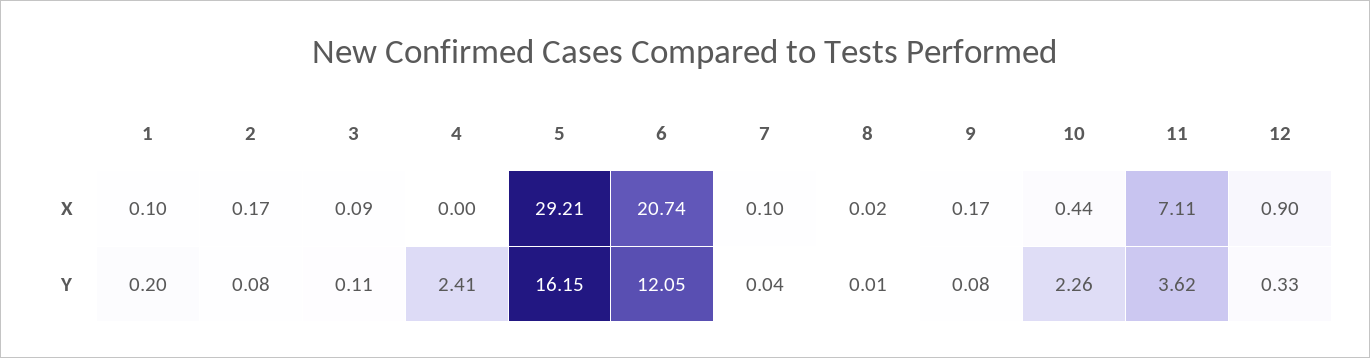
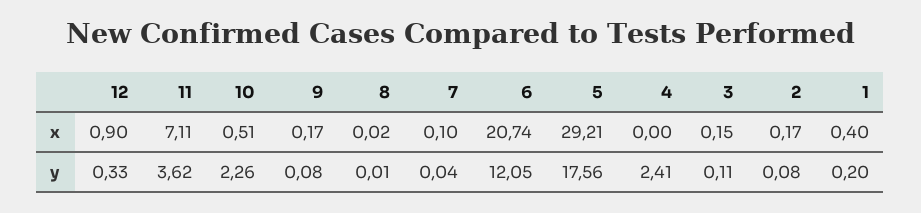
  {
    "1": {
-     "X": 0.1,
+     "X": 0.4,
      "Y": 0.2
    },
    "2": {
      "X": 0.17,
      "Y": 0.08
    },
    "3": {
-     "X": 0.09,
+     "X": 0.15,
      "Y": 0.11
    },
    "4": {
      "X": 0,
      "Y": 2.41
    },
    "5": {
      "X": 29.21,
-     "Y": 16.15
+     "Y": 17.56
    },
    "6": {
      "X": 20.74,
      "Y": 12.05
    },
    "7": {
      "X": 0.1,
      "Y": 0.04
    },
    "8": {
      "X": 0.02,
      "Y": 0.01
    },
    "9": {
      "X": 0.17,
      "Y": 0.08
    },
    "10": {
-     "X": 0.44,
+     "X": 0.51,
      "Y": 2.26
    },
    "11": {
      "X": 7.11,
      "Y": 3.62
    },
    "12": {
      "X": 0.9,
      "Y": 0.33
    }
  }

